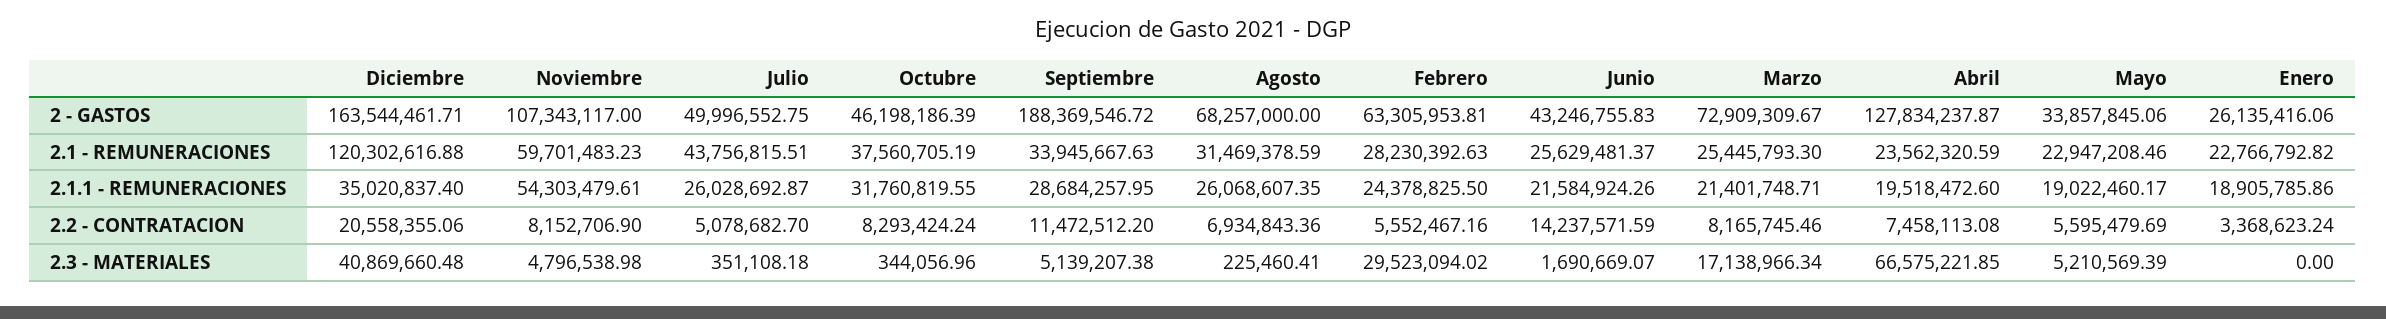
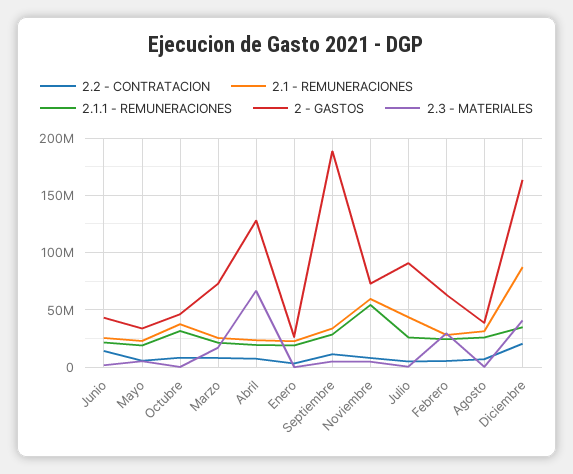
  {
    "2 - GASTOS": {
      "Diciembre": 163544461.71,
-     "Noviembre": 107343117,
+     "Noviembre": 70000000,
-     "Julio": 49996552.75,
+     "Julio": 90000000,
      "Octubre": 46198186.39,
      "Septiembre": 188369546.72,
-     "Agosto": 68257000,
+     "Agosto": 40000000,
      "Febrero": 63305953.81,
      "Junio": 43246755.83,
      "Marzo": 72909309.67,
      "Abril": 127834237.87,
      "Mayo": 33857845.06,
      "Enero": 26135416.06
    },
    "2.1 - REMUNERACIONES": {
-     "Diciembre": 120302616.88,
+     "Diciembre": 90000000,
      "Noviembre": 59701483.23,
      "Julio": 43756815.51,
      "Octubre": 37560705.19,
      "Septiembre": 33945667.63,
      "Agosto": 31469378.59,
      "Febrero": 28230392.63,
      "Junio": 25629481.37,
      "Marzo": 25445793.3,
      "Abril": 23562320.59,
      "Mayo": 22947208.46,
      "Enero": 22766792.82
    },
    "2.1.1 - REMUNERACIONES": {
      "Diciembre": 35020837.4,
      "Noviembre": 54303479.61,
      "Julio": 26028692.87,
      "Octubre": 31760819.55,
      "Septiembre": 28684257.95,
      "Agosto": 26068607.35,
      "Febrero": 24378825.5,
      "Junio": 21584924.26,
      "Marzo": 21401748.71,
      "Abril": 19518472.6,
      "Mayo": 19022460.17,
      "Enero": 18905785.86
    },
    "2.2 - CONTRATACION": {
      "Diciembre": 20558355.06,
      "Noviembre": 8152706.9,
      "Julio": 5078682.7,
      "Octubre": 8293424.24,
      "Septiembre": 11472512.2,
      "Agosto": 6934843.36,
      "Febrero": 5552467.16,
      "Junio": 14237571.59,
      "Marzo": 8165745.46,
      "Abril": 7458113.08,
      "Mayo": 5595479.69,
      "Enero": 3368623.24
    },
    "2.3 - MATERIALES": {
      "Diciembre": 40869660.48,
      "Noviembre": 4796538.98,
      "Julio": 351108.18,
      "Octubre": 344056.96,
      "Septiembre": 5139207.38,
      "Agosto": 225460.41,
      "Febrero": 29523094.02,
      "Junio": 1690669.07,
      "Marzo": 17138966.34,
      "Abril": 66575221.85,
      "Mayo": 5210569.39,
      "Enero": 0
    }
  }

